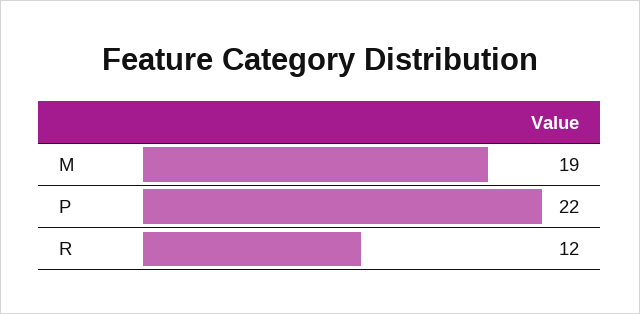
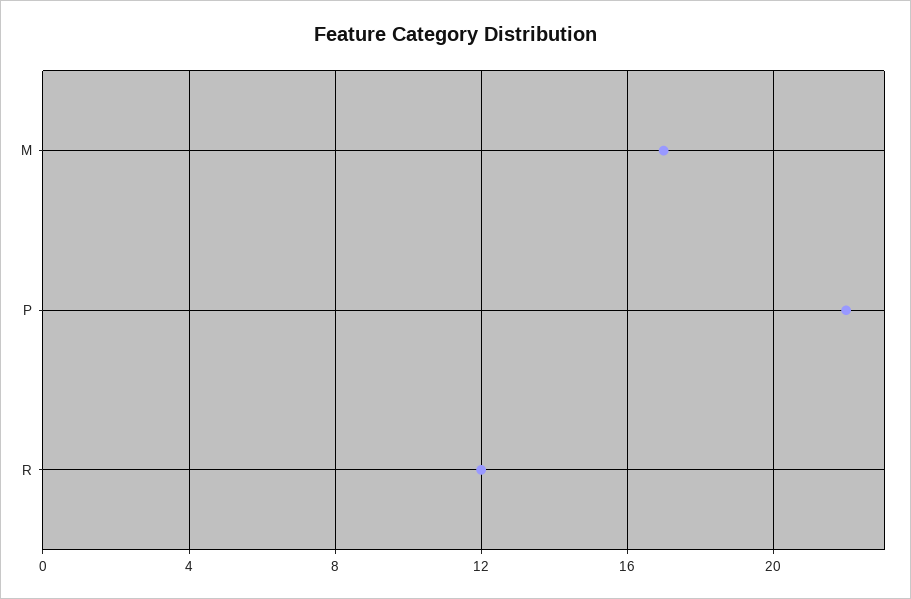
  {
-   "M": 19,
+   "M": 17,
    "P": 22,
    "R": 12
  }

